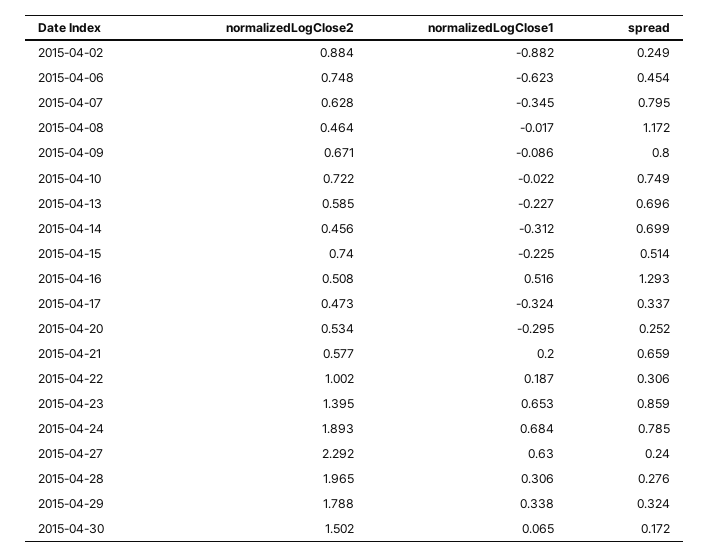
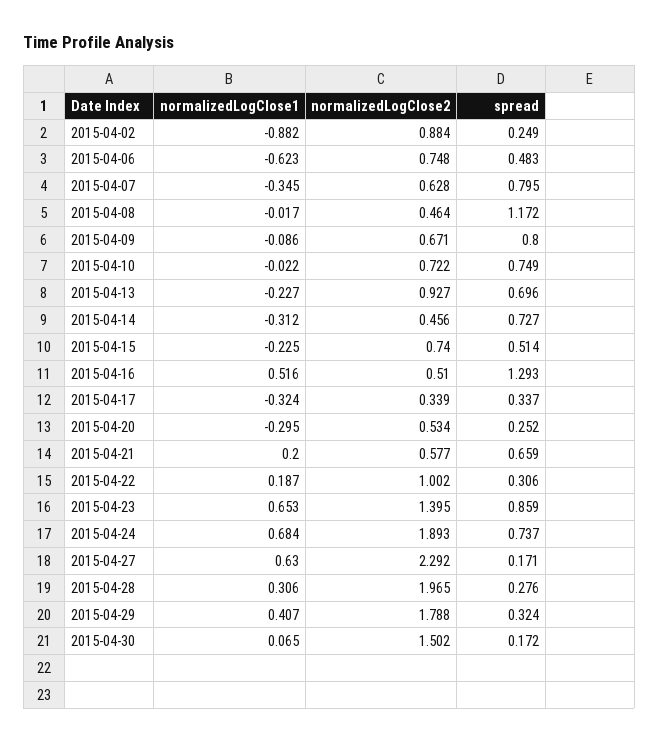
  {
    "normalizedLogClose2": {
      "2015-04-02": 0.884,
      "2015-04-06": 0.748,
      "2015-04-07": 0.628,
      "2015-04-08": 0.464,
      "2015-04-09": 0.671,
      "2015-04-10": 0.722,
-     "2015-04-13": 0.585,
+     "2015-04-13": 0.927,
      "2015-04-14": 0.456,
      "2015-04-15": 0.74,
-     "2015-04-16": 0.508,
+     "2015-04-16": 0.51,
-     "2015-04-17": 0.473,
+     "2015-04-17": 0.339,
      "2015-04-20": 0.534,
      "2015-04-21": 0.577,
      "2015-04-22": 1.002,
      "2015-04-23": 1.395,
      "2015-04-24": 1.893,
      "2015-04-27": 2.292,
      "2015-04-28": 1.965,
      "2015-04-29": 1.788,
      "2015-04-30": 1.502
    },
    "normalizedLogClose1": {
      "2015-04-02": -0.882,
      "2015-04-06": -0.623,
      "2015-04-07": -0.345,
      "2015-04-08": -0.017,
      "2015-04-09": -0.086,
      "2015-04-10": -0.022,
      "2015-04-13": -0.227,
      "2015-04-14": -0.312,
      "2015-04-15": -0.225,
      "2015-04-16": 0.516,
      "2015-04-17": -0.324,
      "2015-04-20": -0.295,
      "2015-04-21": 0.2,
      "2015-04-22": 0.187,
      "2015-04-23": 0.653,
      "2015-04-24": 0.684,
      "2015-04-27": 0.63,
      "2015-04-28": 0.306,
-     "2015-04-29": 0.338,
+     "2015-04-29": 0.407,
      "2015-04-30": 0.065
    },
    "spread": {
      "2015-04-02": 0.249,
-     "2015-04-06": 0.454,
+     "2015-04-06": 0.483,
      "2015-04-07": 0.795,
      "2015-04-08": 1.172,
      "2015-04-09": 0.8,
      "2015-04-10": 0.749,
      "2015-04-13": 0.696,
-     "2015-04-14": 0.699,
+     "2015-04-14": 0.727,
      "2015-04-15": 0.514,
      "2015-04-16": 1.293,
      "2015-04-17": 0.337,
      "2015-04-20": 0.252,
      "2015-04-21": 0.659,
      "2015-04-22": 0.306,
      "2015-04-23": 0.859,
-     "2015-04-24": 0.785,
+     "2015-04-24": 0.737,
-     "2015-04-27": 0.24,
+     "2015-04-27": 0.171,
      "2015-04-28": 0.276,
      "2015-04-29": 0.324,
      "2015-04-30": 0.172
    }
  }

